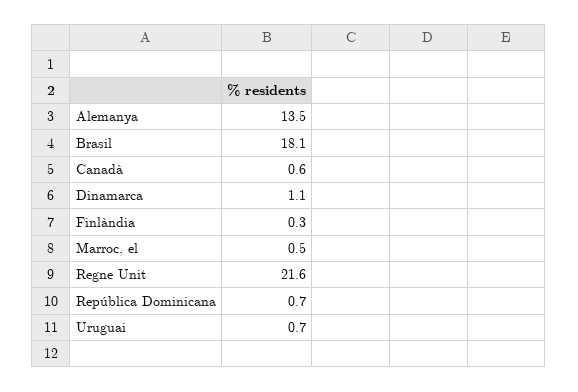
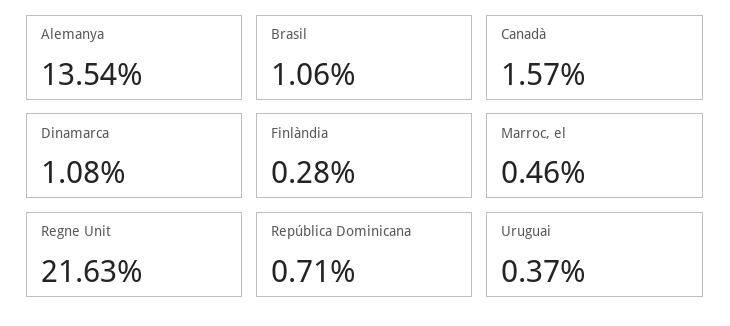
  {
    "Alemanya": 13.54,
-   "Brasil": 18.1,
+   "Brasil": 1.06,
-   "Canadà": 0.6,
+   "Canadà": 1.57,
    "Dinamarca": 1.08,
    "Finlàndia": 0.28,
    "Marroc, el": 0.46,
    "Regne Unit": 21.63,
    "República Dominicana": 0.71,
-   "Uruguai": 0.7
+   "Uruguai": 0.37
  }

